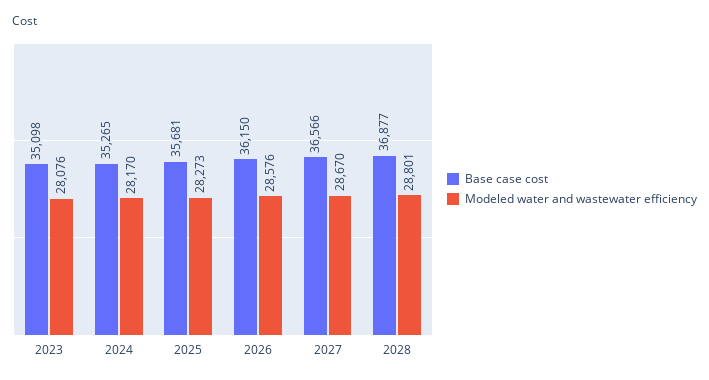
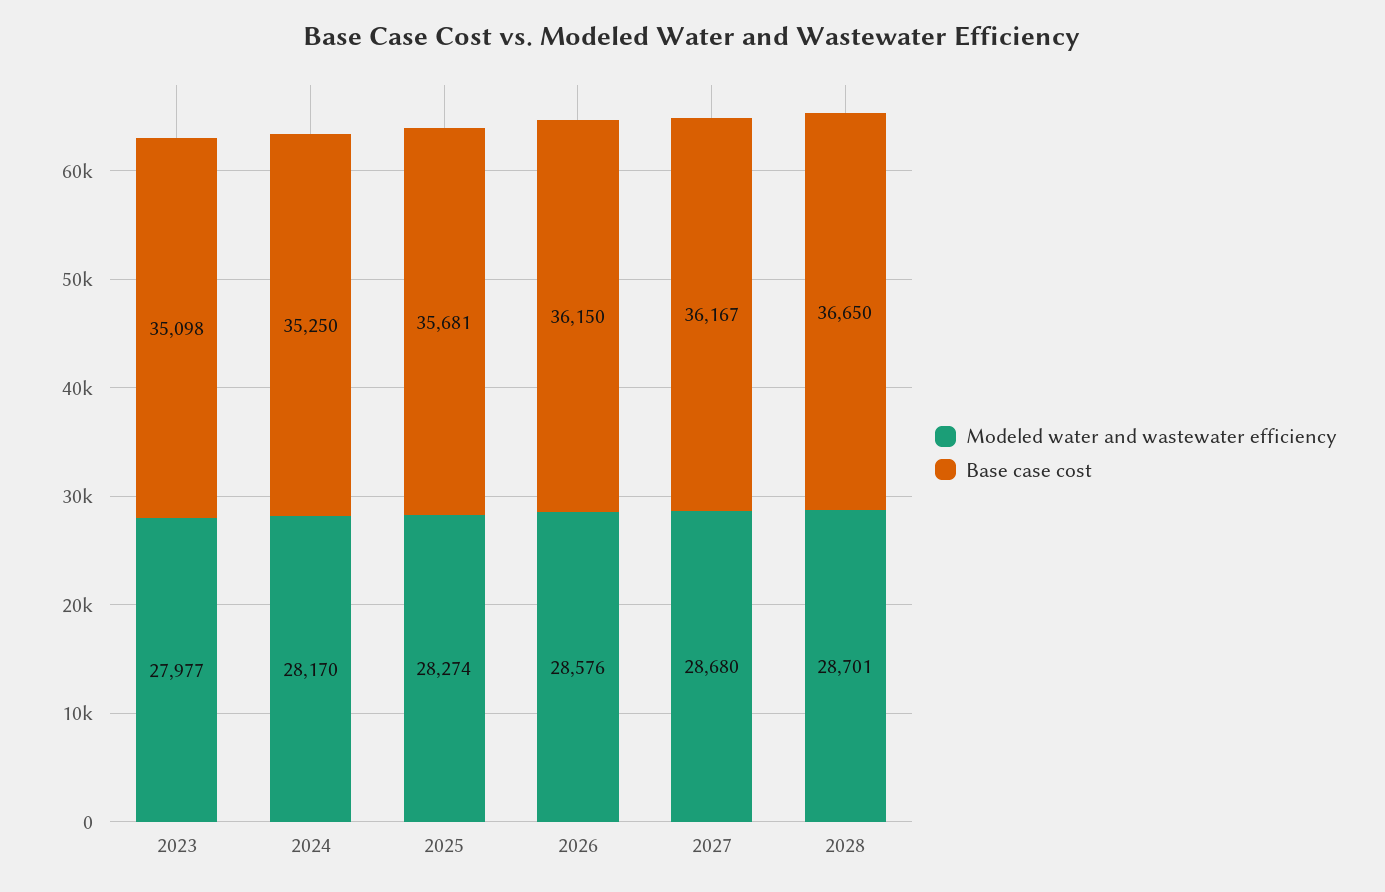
  {
    "Base case cost": {
      "2023": 35098,
-     "2024": 35265,
+     "2024": 35250,
      "2025": 35681,
      "2026": 36150,
-     "2027": 36566,
+     "2027": 36167,
-     "2028": 36877
+     "2028": 36650
    },
    "Modeled water and wastewater efficiency": {
-     "2023": 28076,
+     "2023": 27977,
      "2024": 28170,
-     "2025": 28273,
+     "2025": 28274,
      "2026": 28576,
-     "2027": 28670,
+     "2027": 28680,
-     "2028": 28801
+     "2028": 28701
    }
  }

